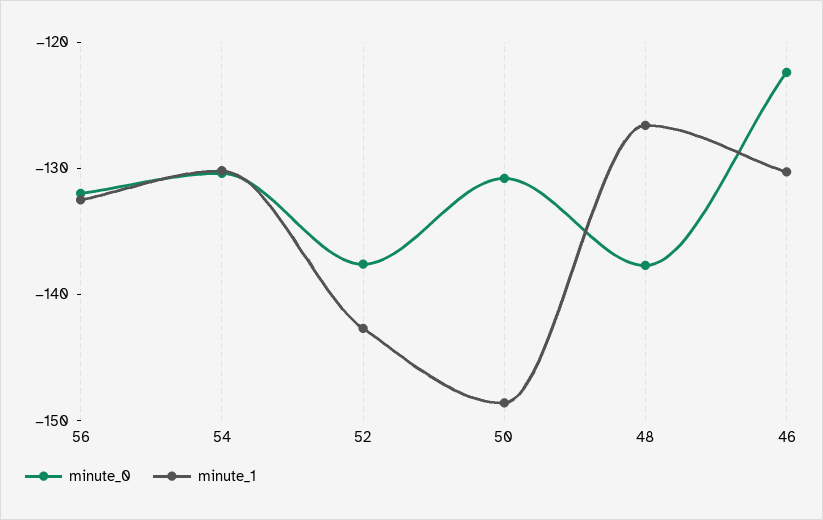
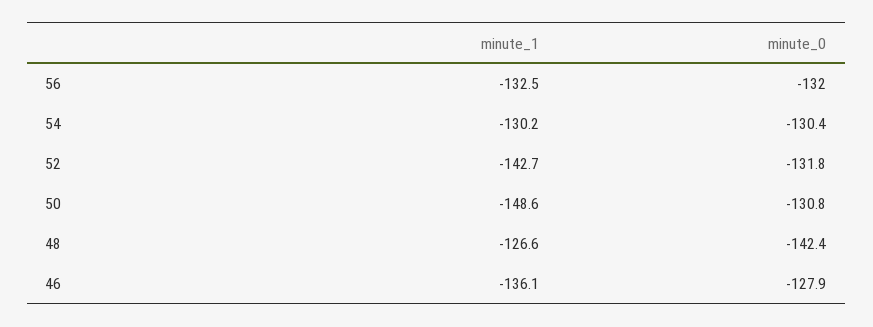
  {
    "minute_0": {
      "56": -132,
      "54": -130.4,
-     "52": -138,
+     "52": -131.8,
      "50": -130.8,
-     "48": -138,
+     "48": -142.4,
-     "46": -122
+     "46": -127.9
    },
    "minute_1": {
      "56": -132.5,
      "54": -130.2,
      "52": -142.7,
      "50": -148.6,
      "48": -126.6,
-     "46": -130
+     "46": -136.1
    }
  }

